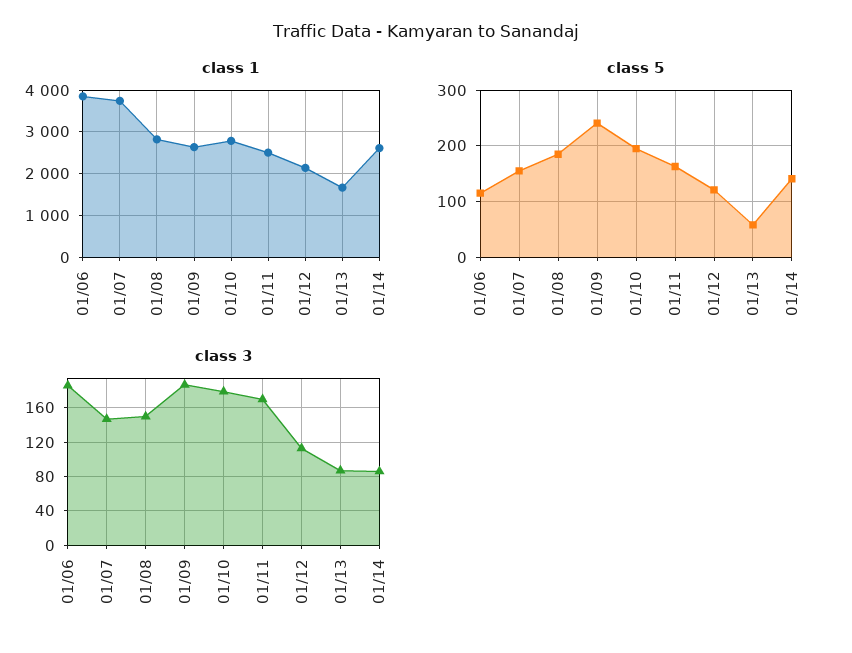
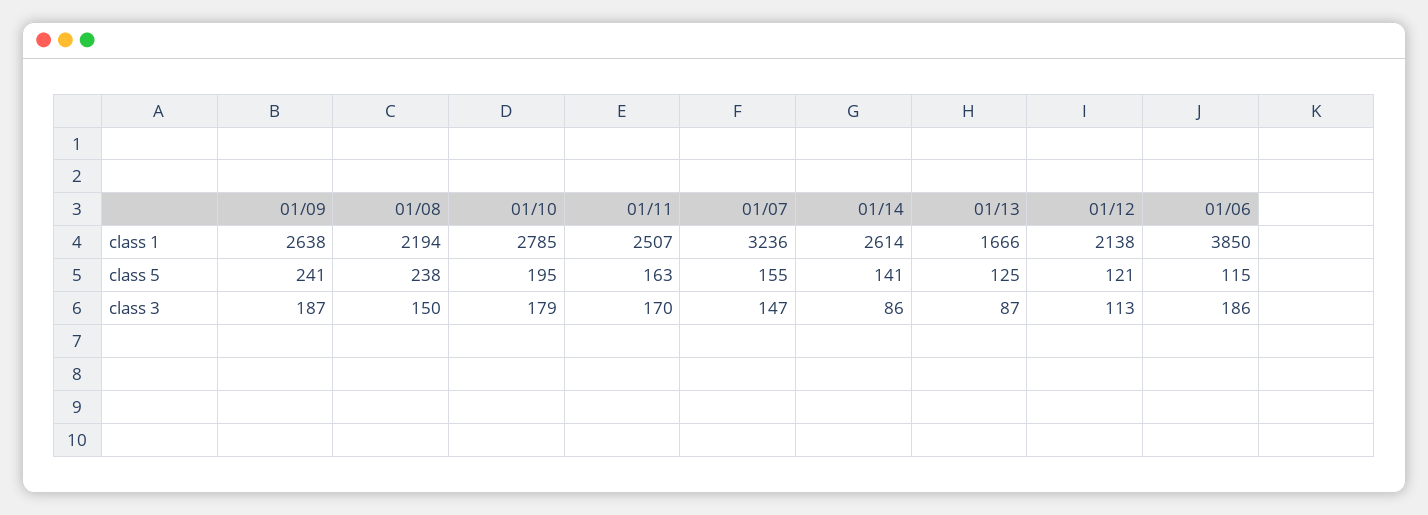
  {
    "class 1": {
      "01/06": 3850,
-     "01/07": 3800,
+     "01/07": 3236,
-     "01/08": 2800,
+     "01/08": 2194,
      "01/09": 2638,
      "01/10": 2785,
      "01/11": 2507,
      "01/12": 2138,
      "01/13": 1666,
      "01/14": 2614
    },
    "class 5": {
      "01/06": 115,
      "01/07": 155,
-     "01/08": 180,
+     "01/08": 238,
      "01/09": 241,
      "01/10": 195,
      "01/11": 163,
      "01/12": 121,
-     "01/13": 60,
+     "01/13": 125,
      "01/14": 141
    },
    "class 3": {
      "01/06": 186,
      "01/07": 147,
      "01/08": 150,
      "01/09": 187,
      "01/10": 179,
      "01/11": 170,
      "01/12": 113,
      "01/13": 87,
      "01/14": 86
    }
  }

